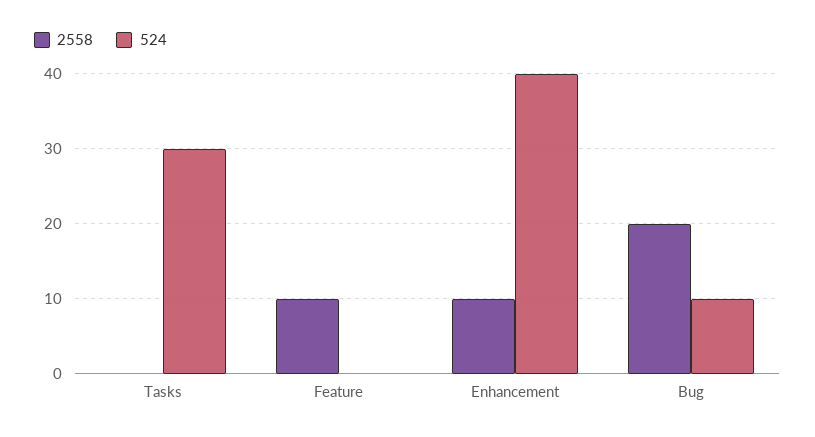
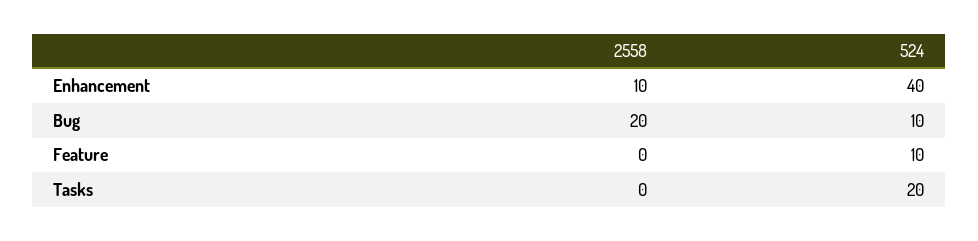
  {
    "2558": {
      "Tasks": 0,
-     "Feature": 10,
+     "Feature": 0,
      "Enhancement": 10,
      "Bug": 20
    },
    "524": {
-     "Tasks": 30,
+     "Tasks": 20,
-     "Feature": 0,
+     "Feature": 10,
      "Enhancement": 40,
      "Bug": 10
    }
  }

